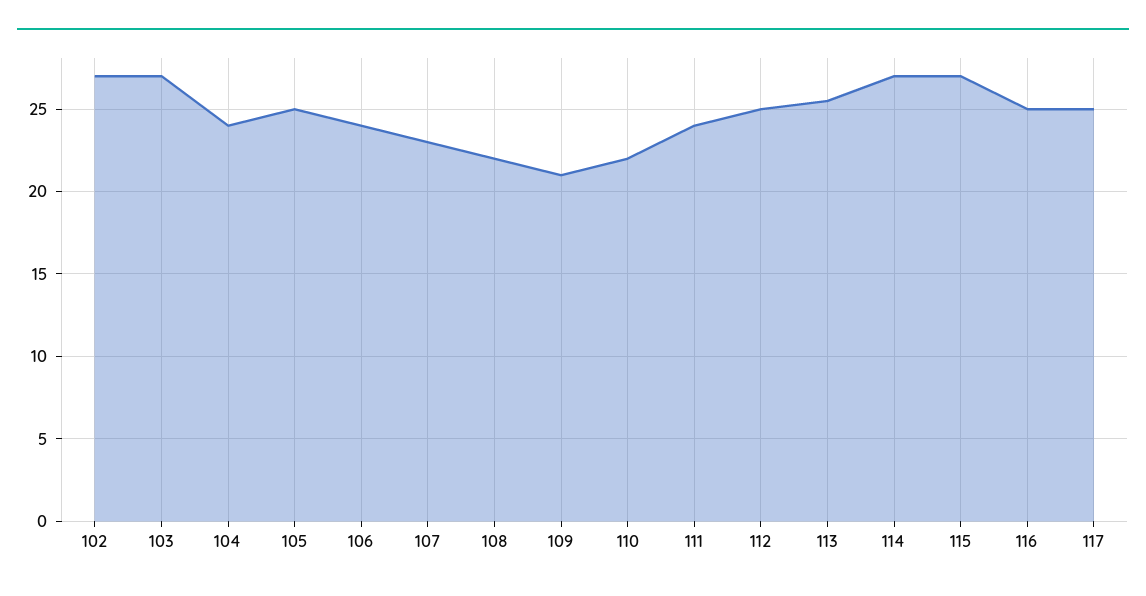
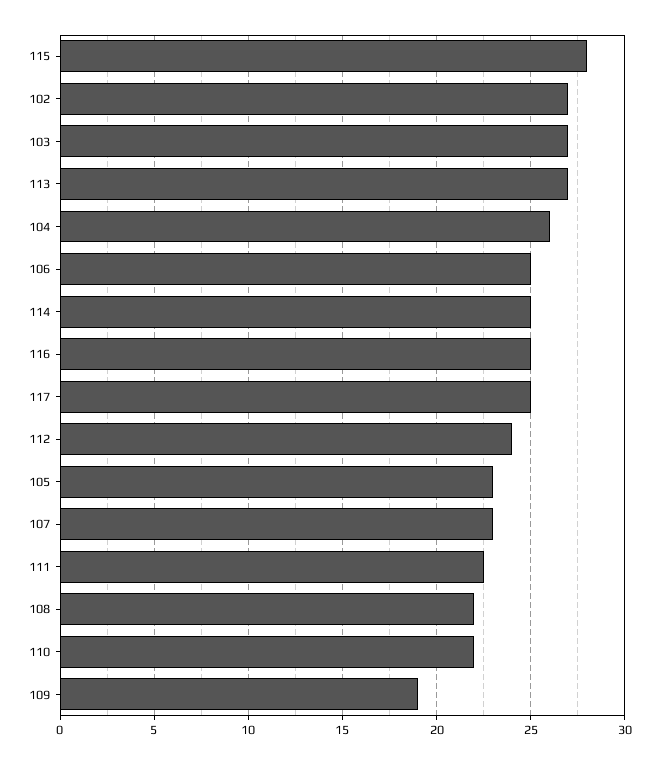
  {
    "102": 27,
    "103": 27,
-   "104": 24,
+   "104": 26,
-   "105": 25,
+   "105": 23,
-   "106": 24,
+   "106": 25,
    "107": 23,
    "108": 22,
-   "109": 21,
+   "109": 19,
    "110": 22,
-   "111": 24,
+   "111": 22.5,
-   "112": 25,
+   "112": 24,
-   "113": 25.5,
+   "113": 27,
-   "114": 27,
+   "114": 25,
-   "115": 27,
+   "115": 28,
    "116": 25,
    "117": 25
  }

